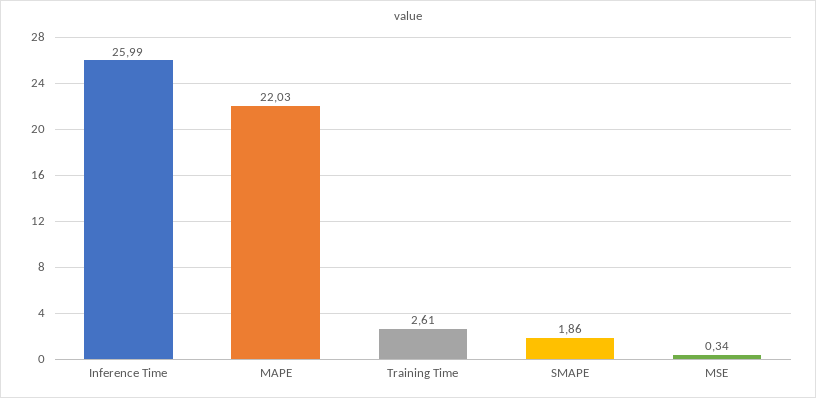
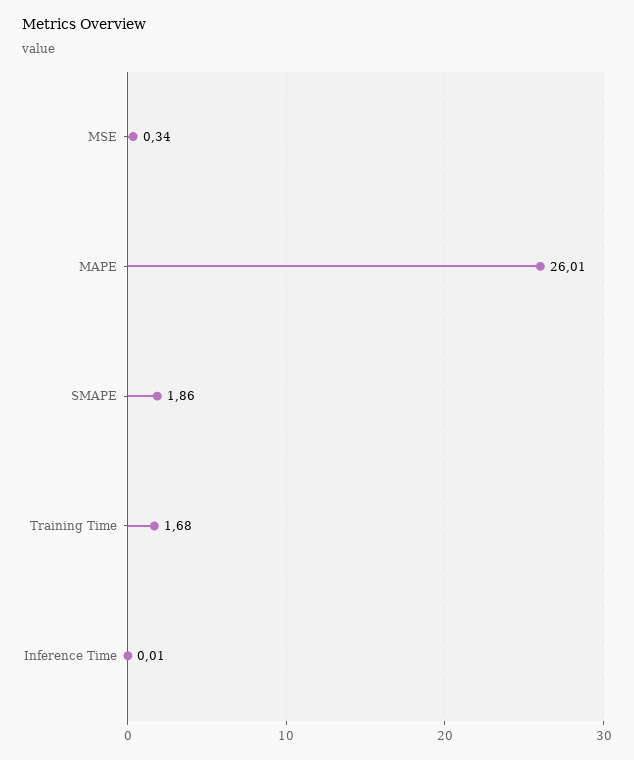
  {
-   "Inference Time": 25.99,
+   "Inference Time": 0.01,
-   "MAPE": 22.03,
+   "MAPE": 26.01,
-   "Training Time": 2.61,
+   "Training Time": 1.68,
    "SMAPE": 1.86,
    "MSE": 0.34
  }

